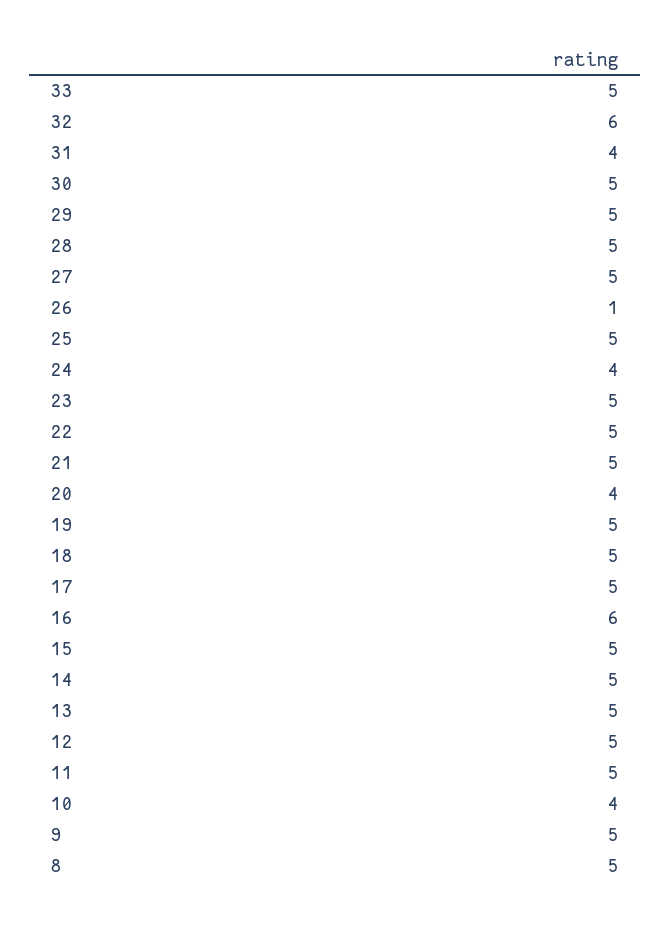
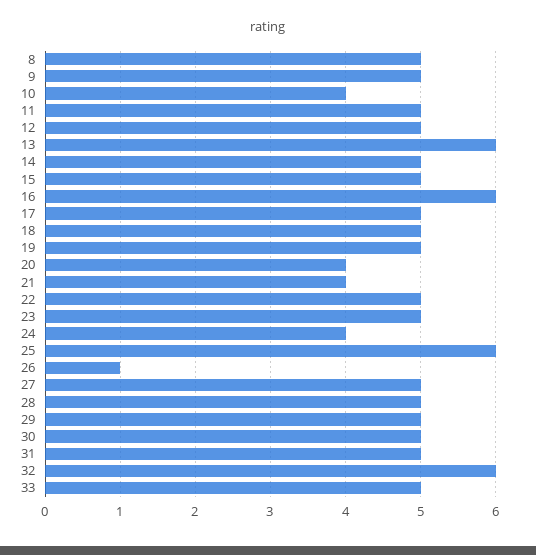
  {
    "33": 5,
    "32": 6,
-   "31": 4,
+   "31": 5,
    "30": 5,
    "29": 5,
    "28": 5,
    "27": 5,
    "26": 1,
-   "25": 5,
+   "25": 6,
    "24": 4,
    "23": 5,
    "22": 5,
-   "21": 5,
+   "21": 4,
    "20": 4,
    "19": 5,
    "18": 5,
    "17": 5,
    "16": 6,
    "15": 5,
    "14": 5,
-   "13": 5,
+   "13": 6,
    "12": 5,
    "11": 5,
    "10": 4,
    "9": 5,
    "8": 5
  }

